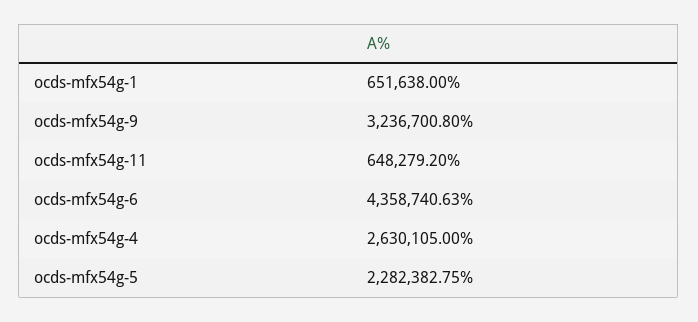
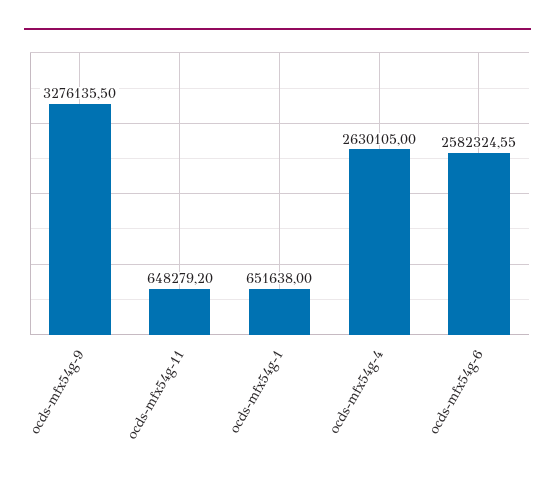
  {
    "ocds-mfx54g-1": 651638,
-   "ocds-mfx54g-9": 3236700.8,
+   "ocds-mfx54g-9": 3276135.5,
    "ocds-mfx54g-11": 648279.2,
-   "ocds-mfx54g-6": 4358740.63,
+   "ocds-mfx54g-6": 2582324.55,
-   "ocds-mfx54g-4": 2630105,
+   "ocds-mfx54g-4": 2630105
-   "ocds-mfx54g-5": 2282382.75
  }

